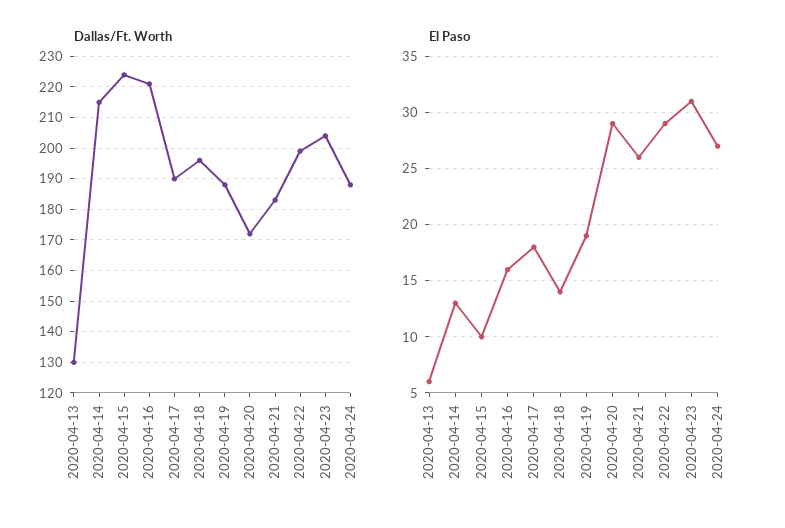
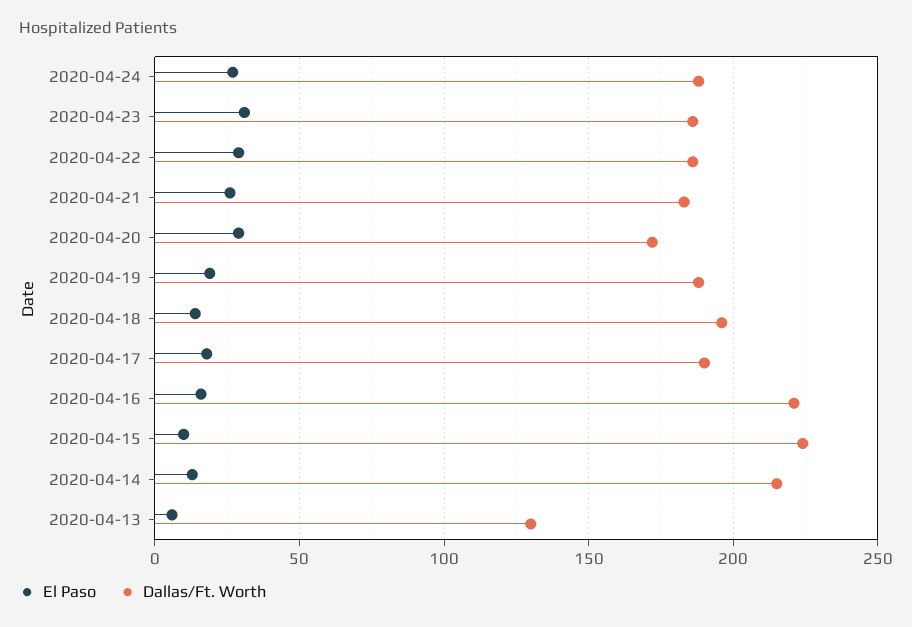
  {
    "Dallas/Ft. Worth": {
      "2020-04-13": 130,
      "2020-04-14": 215,
      "2020-04-15": 225,
      "2020-04-16": 220,
      "2020-04-17": 190,
      "2020-04-18": 195,
      "2020-04-19": 190,
      "2020-04-20": 170,
      "2020-04-21": 185,
-     "2020-04-22": 200,
+     "2020-04-22": 185,
-     "2020-04-23": 205,
+     "2020-04-23": 185,
      "2020-04-24": 190
    },
    "El Paso": {
      "2020-04-13": 6,
      "2020-04-14": 13,
      "2020-04-15": 10,
      "2020-04-16": 16,
      "2020-04-17": 18,
      "2020-04-18": 14,
      "2020-04-19": 19,
      "2020-04-20": 29,
      "2020-04-21": 26,
      "2020-04-22": 29,
      "2020-04-23": 31,
      "2020-04-24": 27
    }
  }

